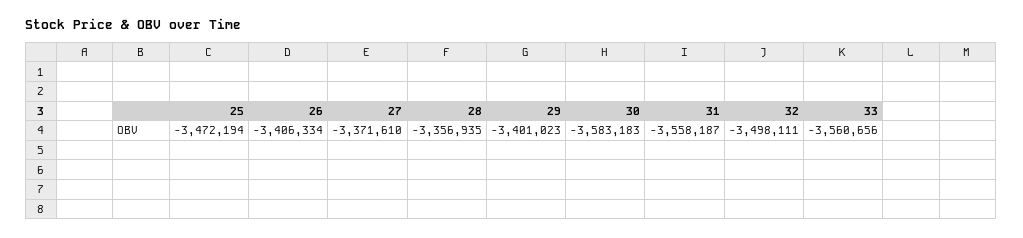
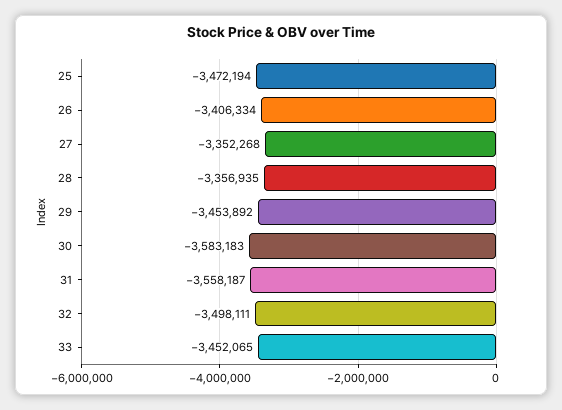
  {
    "25": -3472194,
    "26": -3406334,
-   "27": -3371610,
+   "27": -3352268,
    "28": -3356935,
-   "29": -3401023,
+   "29": -3453892,
    "30": -3583183,
    "31": -3558187,
    "32": -3498111,
-   "33": -3560656
+   "33": -3452065
  }

